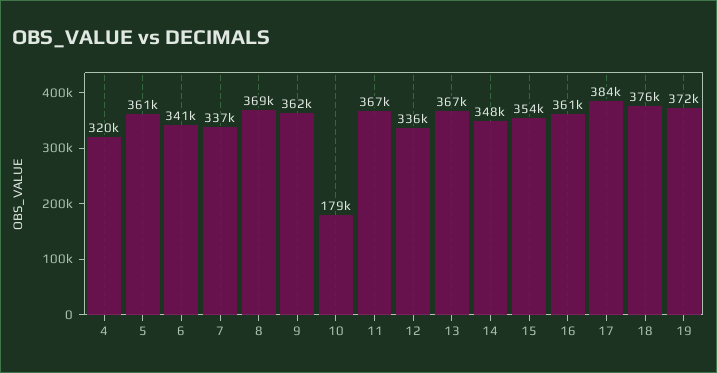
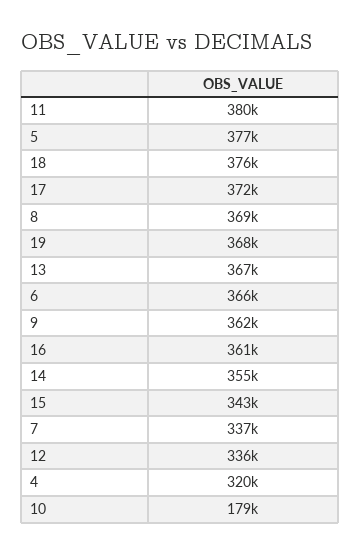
  {
    "4": 320000,
-   "5": 361000,
+   "5": 377000,
-   "6": 341000,
+   "6": 366000,
    "7": 337000,
    "8": 369000,
    "9": 362000,
    "10": 179000,
-   "11": 367000,
+   "11": 380000,
    "12": 336000,
    "13": 367000,
-   "14": 348000,
+   "14": 355000,
-   "15": 354000,
+   "15": 343000,
    "16": 361000,
-   "17": 384000,
+   "17": 372000,
    "18": 376000,
-   "19": 372000
+   "19": 368000
  }

